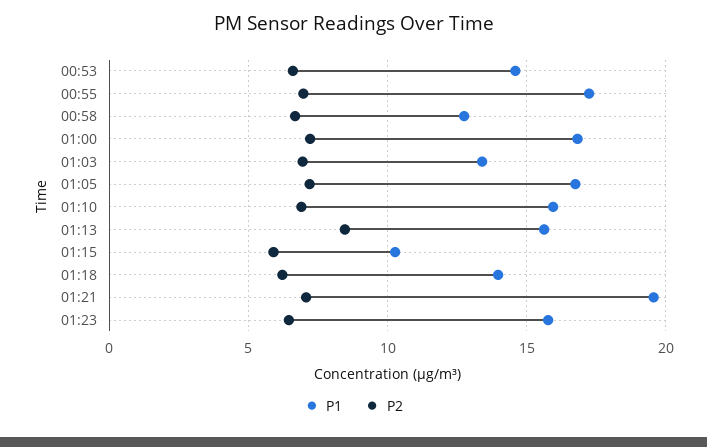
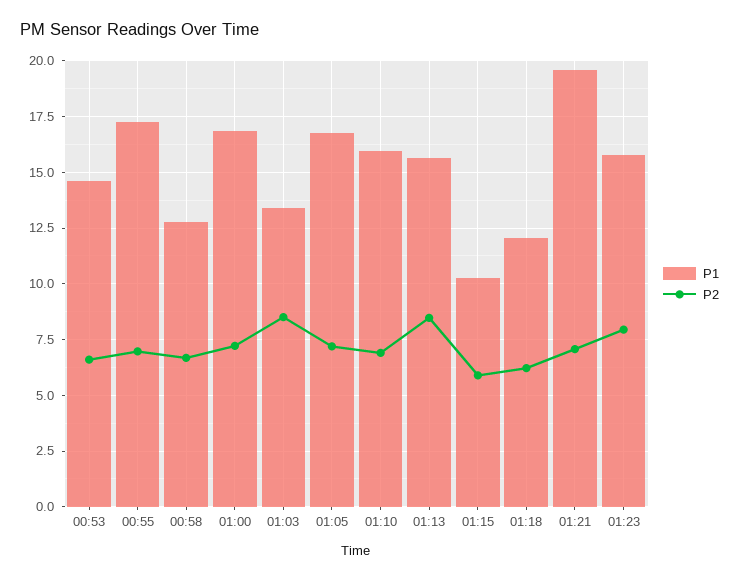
  {
    "P1": {
      "00:53": 14.5,
      "00:55": 17.5,
      "00:58": 13,
      "01:00": 17,
      "01:03": 13.5,
      "01:05": 17,
      "01:10": 16,
      "01:13": 15.5,
      "01:15": 10.5,
-     "01:18": 14,
+     "01:18": 12,
      "01:21": 19.5,
      "01:23": 16
    },
    "P2": {
      "00:53": 6.5,
      "00:55": 7,
      "00:58": 6.5,
      "01:00": 7,
-     "01:03": 7,
+     "01:03": 8.5,
      "01:05": 7,
      "01:10": 7,
      "01:13": 8.5,
      "01:15": 6,
      "01:18": 6,
      "01:21": 7,
-     "01:23": 6.5
+     "01:23": 8
    }
  }

